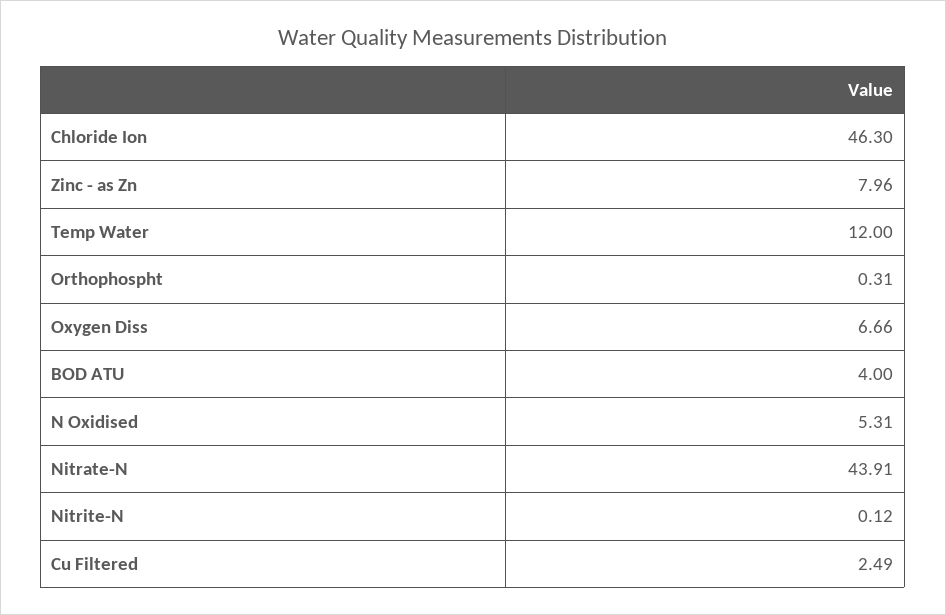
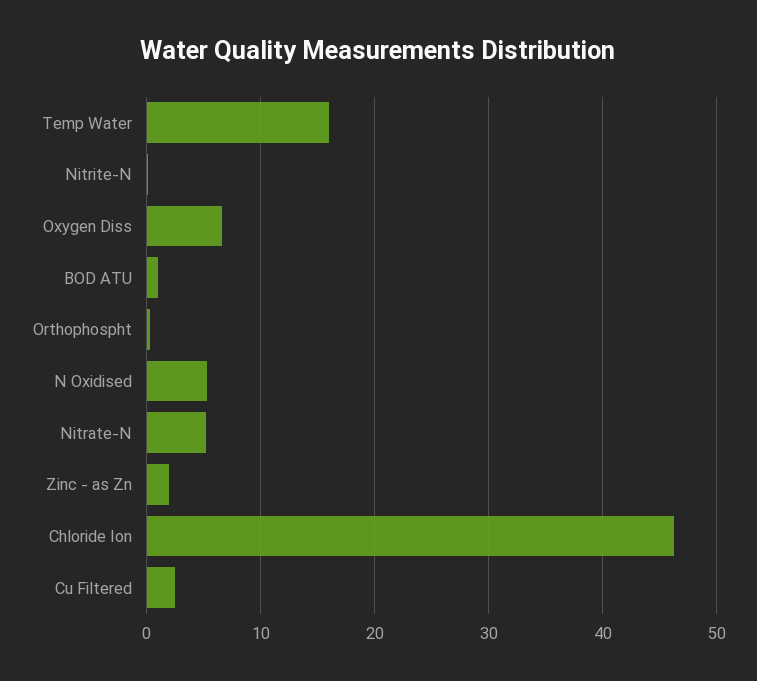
  {
    "Chloride Ion": 46.3,
-   "Zinc - as Zn": 7.96,
+   "Zinc - as Zn": 2,
-   "Temp Water": 12,
+   "Temp Water": 16,
    "Orthophospht": 0.31,
    "Oxygen Diss": 6.66,
-   "BOD ATU": 4,
+   "BOD ATU": 1,
    "N Oxidised": 5.31,
-   "Nitrate-N": 43.91,
+   "Nitrate-N": 5,
    "Nitrite-N": 0.12,
    "Cu Filtered": 2.49
  }

